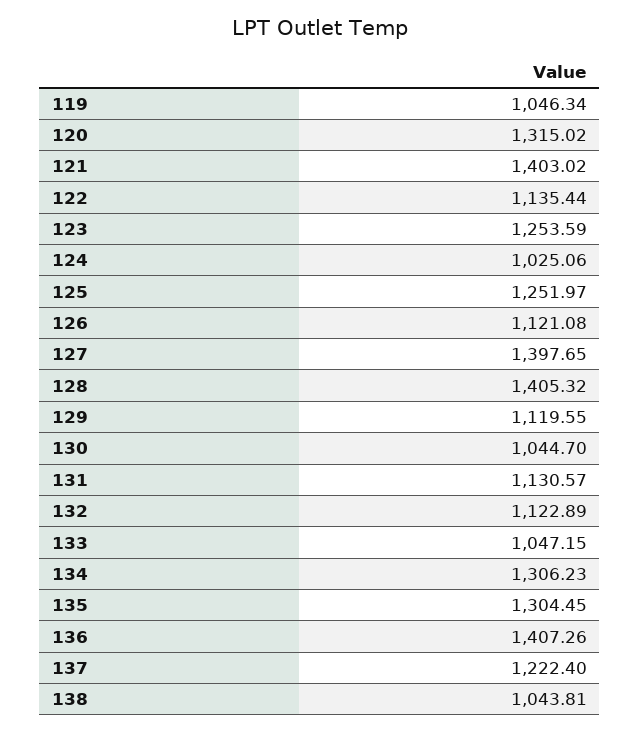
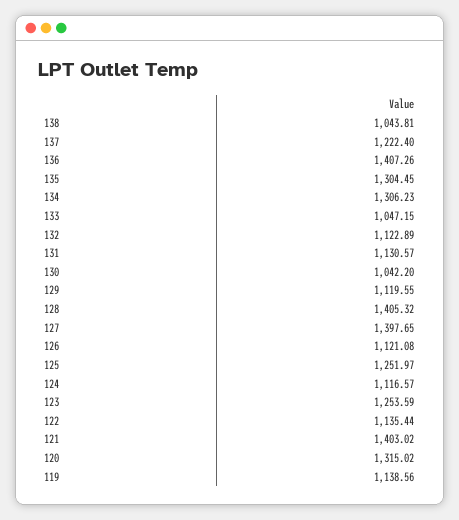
  {
-   "119": 1046.34,
+   "119": 1138.56,
    "120": 1315.02,
    "121": 1403.02,
    "122": 1135.44,
    "123": 1253.59,
-   "124": 1025.06,
+   "124": 1116.57,
    "125": 1251.97,
    "126": 1121.08,
    "127": 1397.65,
    "128": 1405.32,
    "129": 1119.55,
-   "130": 1044.7,
+   "130": 1042.2,
    "131": 1130.57,
    "132": 1122.89,
    "133": 1047.15,
    "134": 1306.23,
    "135": 1304.45,
    "136": 1407.26,
    "137": 1222.4,
    "138": 1043.81
  }

